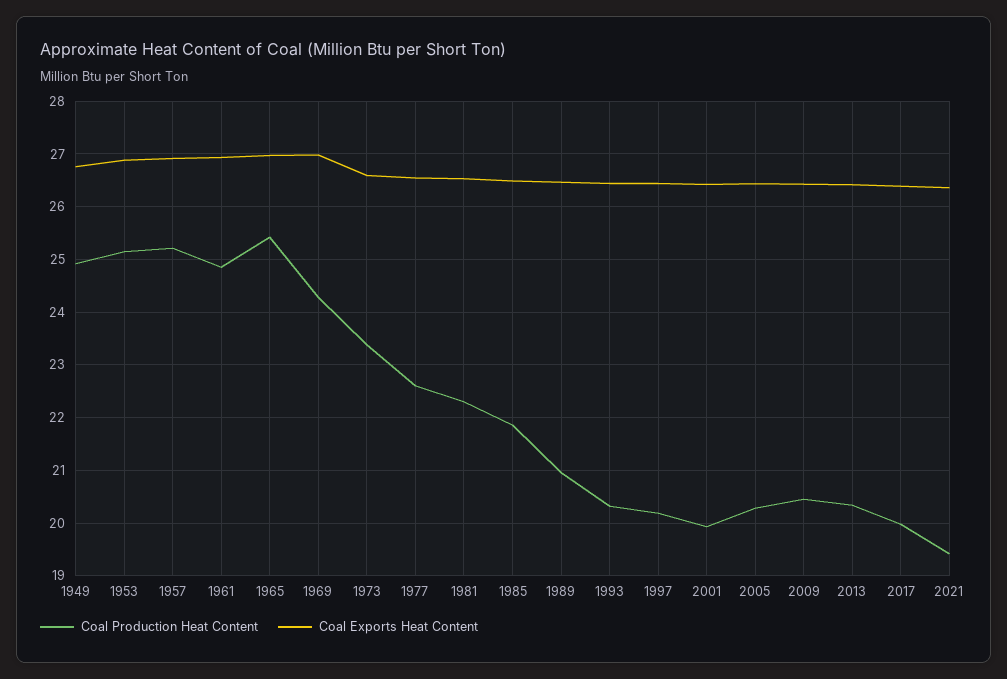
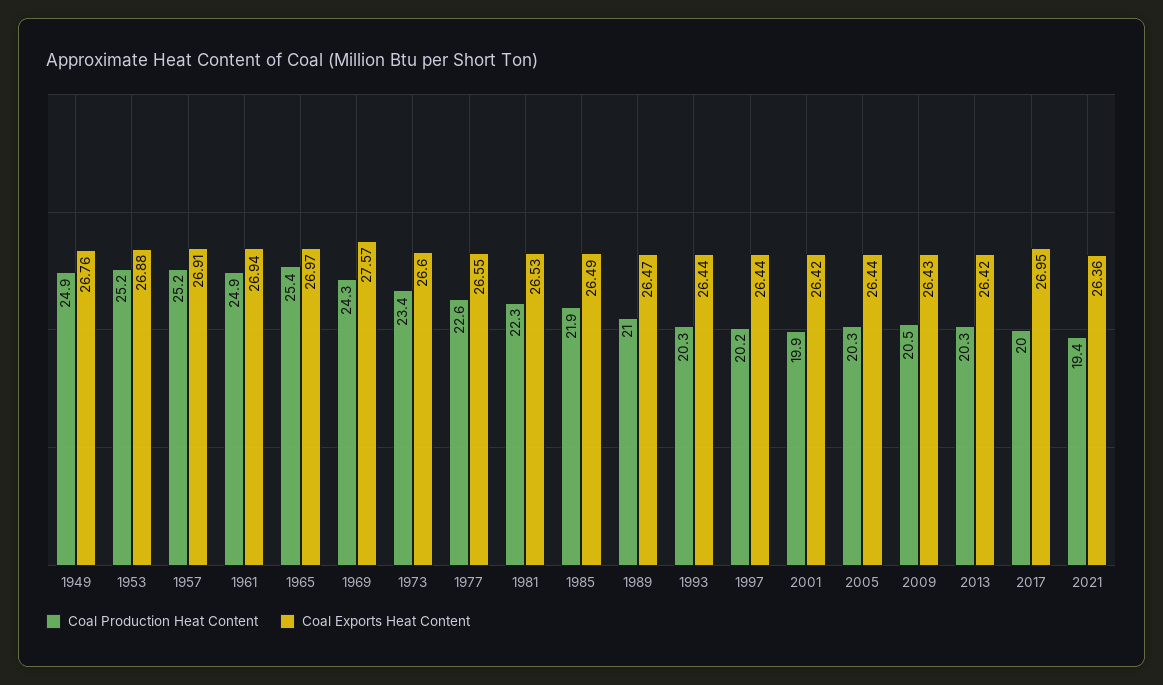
  {
    "Coal Production Heat Content": {
      "1949": 24.9,
      "1953": 25.2,
      "1957": 25.2,
      "1961": 24.9,
      "1965": 25.4,
      "1969": 24.3,
      "1973": 23.4,
      "1977": 22.6,
      "1981": 22.3,
      "1985": 21.9,
      "1989": 21,
      "1993": 20.3,
      "1997": 20.2,
      "2001": 19.9,
      "2005": 20.3,
      "2009": 20.5,
      "2013": 20.3,
      "2017": 20,
      "2021": 19.4
    },
    "Coal Exports Heat Content": {
      "1949": 26.76,
      "1953": 26.88,
      "1957": 26.91,
      "1961": 26.94,
      "1965": 26.97,
-     "1969": 27,
+     "1969": 27.57,
      "1973": 26.6,
      "1977": 26.55,
      "1981": 26.53,
      "1985": 26.49,
      "1989": 26.47,
      "1993": 26.44,
      "1997": 26.44,
      "2001": 26.42,
      "2005": 26.44,
      "2009": 26.43,
      "2013": 26.42,
-     "2017": 26.4,
+     "2017": 26.95,
      "2021": 26.36
    }
  }

